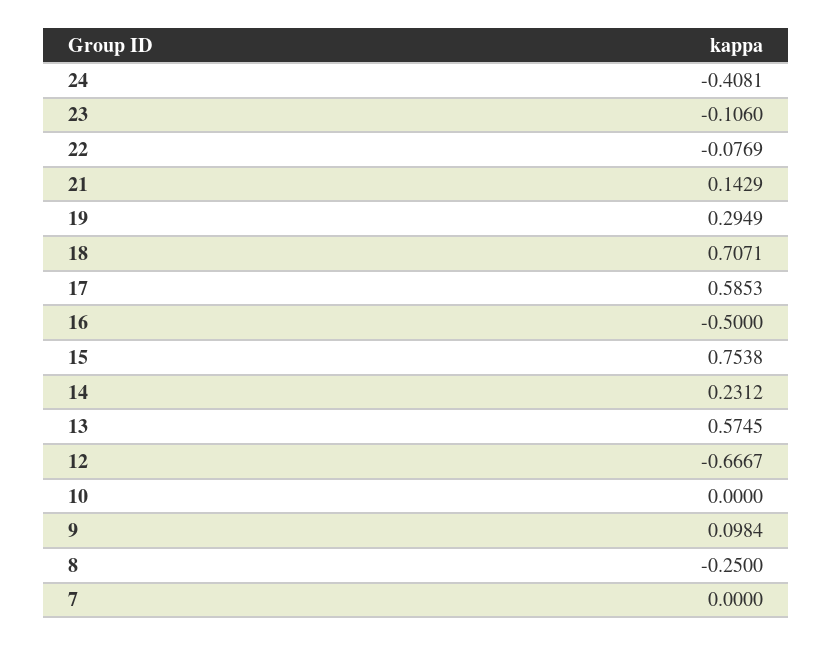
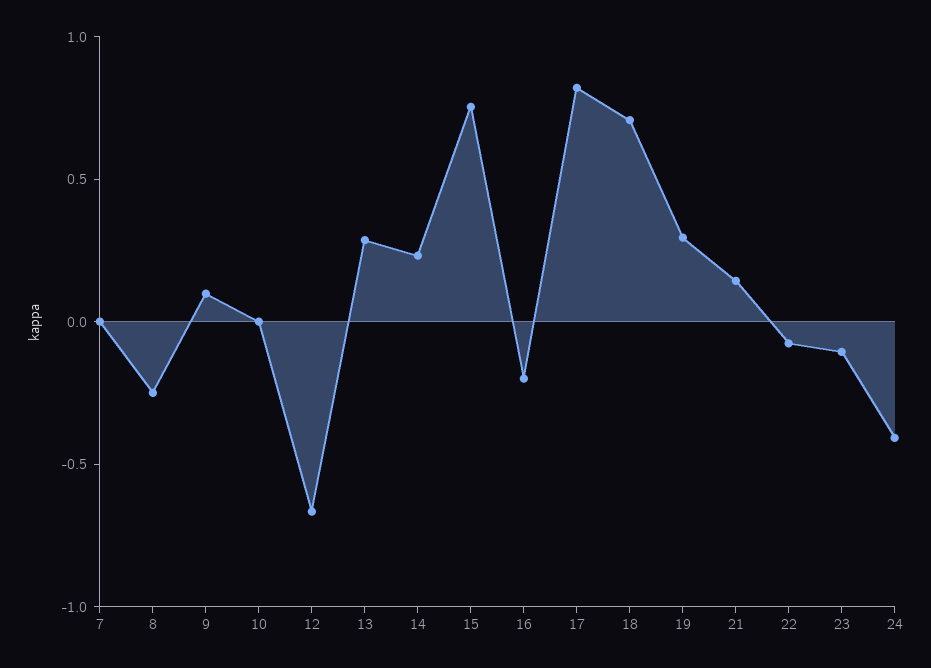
  {
    "24": -0.4081,
    "23": -0.106,
    "22": -0.0769,
    "21": 0.1429,
    "19": 0.2949,
    "18": 0.7071,
-   "17": 0.5853,
+   "17": 0.8,
-   "16": -0.5,
+   "16": -0.2,
    "15": 0.7538,
    "14": 0.2312,
-   "13": 0.5745,
+   "13": 0.3,
    "12": -0.6667,
    "10": 0,
    "9": 0.0984,
    "8": -0.25,
    "7": 0
  }

